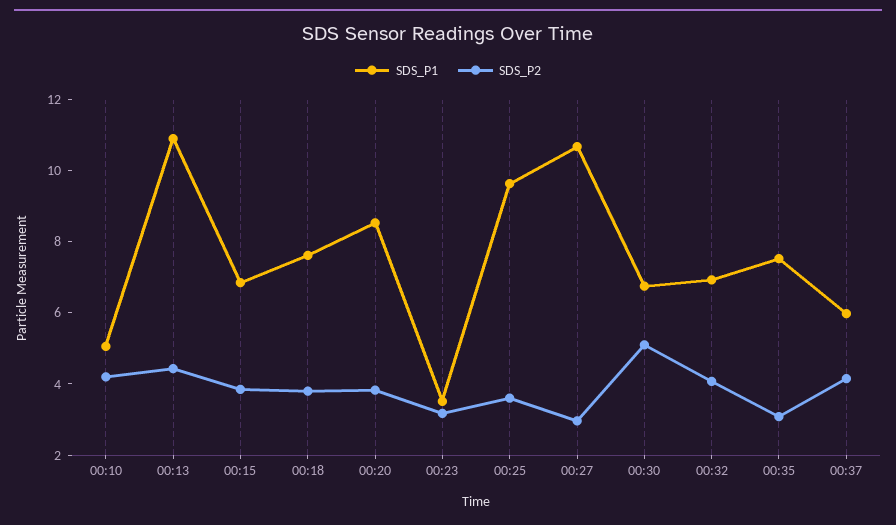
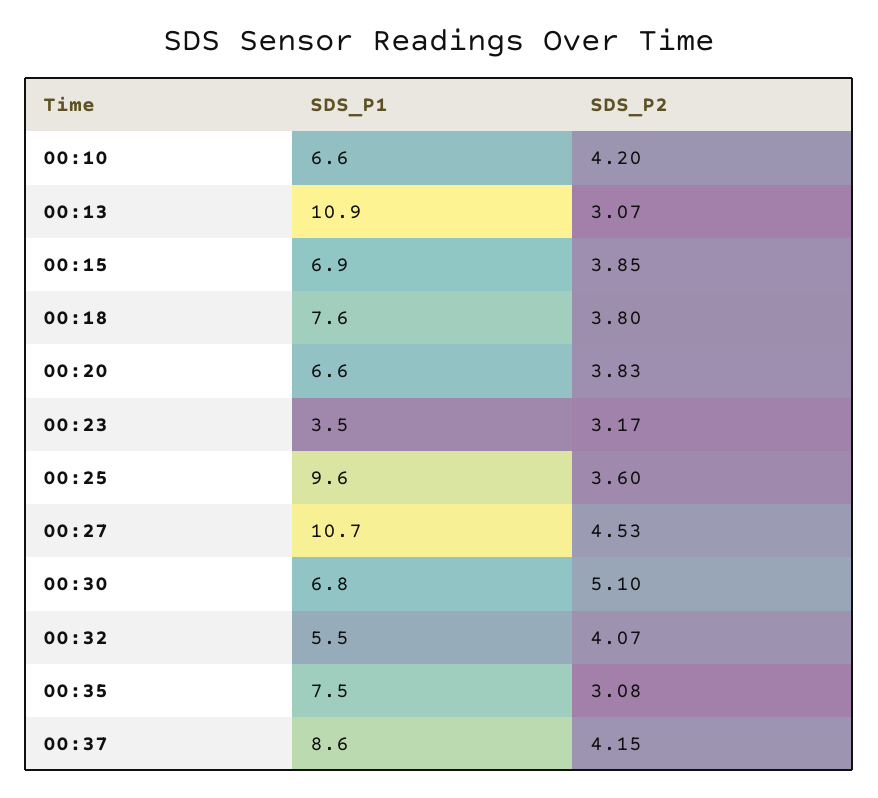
  {
    "SDS_P1": {
-     "00:10": 5,
+     "00:10": 6.6,
      "00:13": 10.9,
      "00:15": 6.9,
      "00:18": 7.6,
-     "00:20": 8.5,
+     "00:20": 6.6,
      "00:23": 3.5,
      "00:25": 9.6,
      "00:27": 10.7,
      "00:30": 6.8,
-     "00:32": 7,
+     "00:32": 5.5,
      "00:35": 7.5,
-     "00:37": 6
+     "00:37": 8.6
    },
    "SDS_P2": {
      "00:10": 4.2,
-     "00:13": 4.5,
+     "00:13": 3.07,
      "00:15": 3.85,
      "00:18": 3.8,
      "00:20": 3.83,
      "00:23": 3.17,
      "00:25": 3.6,
-     "00:27": 3,
+     "00:27": 4.53,
      "00:30": 5.1,
      "00:32": 4.07,
      "00:35": 3.08,
      "00:37": 4.15
    }
  }

